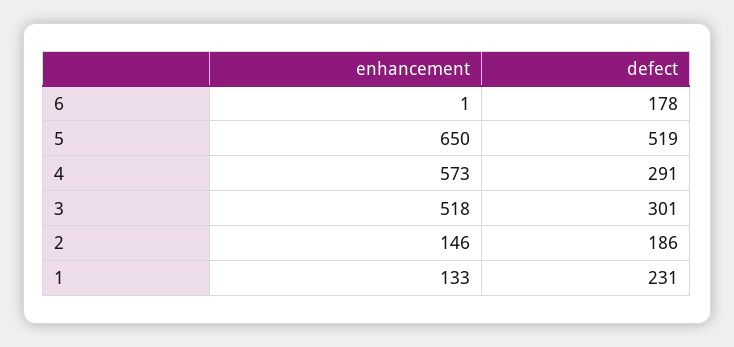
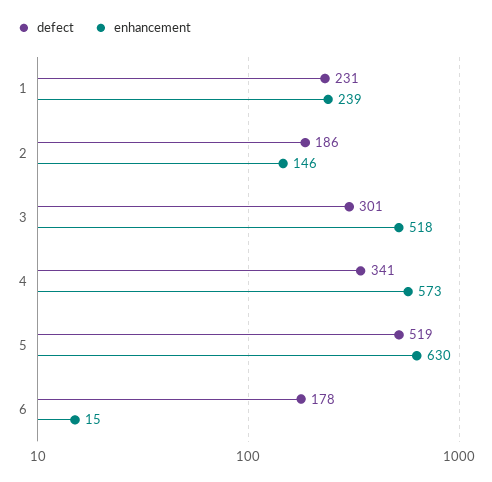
  {
    "enhancement": {
-     "6": 1,
+     "6": 15,
-     "5": 650,
+     "5": 630,
      "4": 573,
      "3": 518,
      "2": 146,
-     "1": 133
+     "1": 239
    },
    "defect": {
      "6": 178,
      "5": 519,
-     "4": 291,
+     "4": 341,
      "3": 301,
      "2": 186,
      "1": 231
    }
  }

